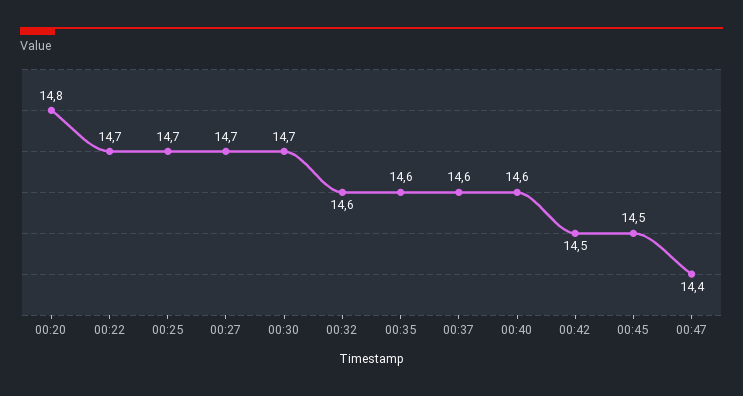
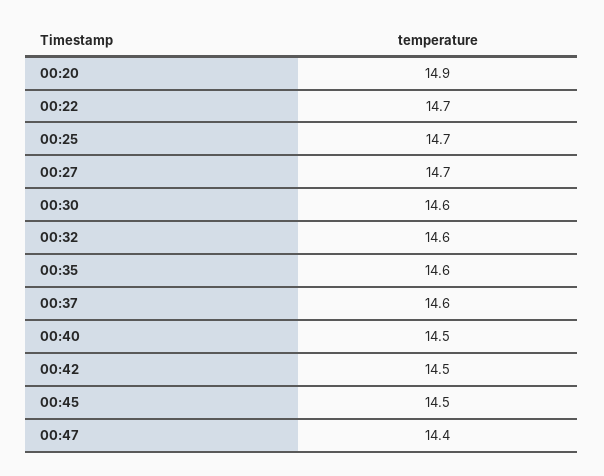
  {
-   "00:20": 14.8,
+   "00:20": 14.9,
    "00:22": 14.7,
    "00:25": 14.7,
    "00:27": 14.7,
-   "00:30": 14.7,
+   "00:30": 14.6,
    "00:32": 14.6,
    "00:35": 14.6,
    "00:37": 14.6,
-   "00:40": 14.6,
+   "00:40": 14.5,
    "00:42": 14.5,
    "00:45": 14.5,
    "00:47": 14.4
  }

